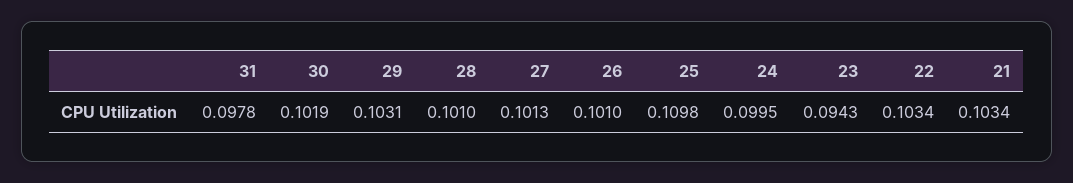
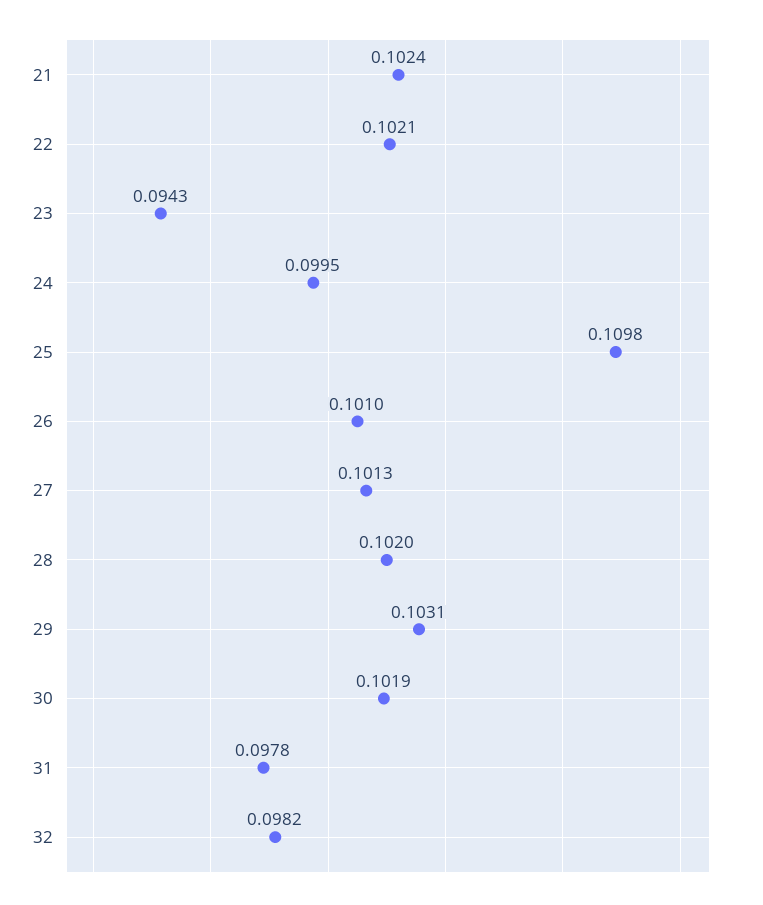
  {
    "31": 0.0978,
    "30": 0.1019,
    "29": 0.1031,
-   "28": 0.101,
+   "28": 0.102,
    "27": 0.1013,
    "26": 0.101,
    "25": 0.1098,
    "24": 0.0995,
    "23": 0.0943,
-   "22": 0.1034,
+   "22": 0.1021,
-   "21": 0.1034
+   "21": 0.1024,
+   "32": 0.0982
  }

